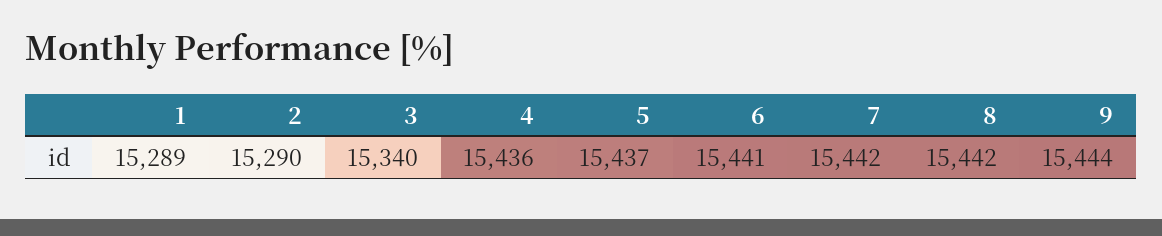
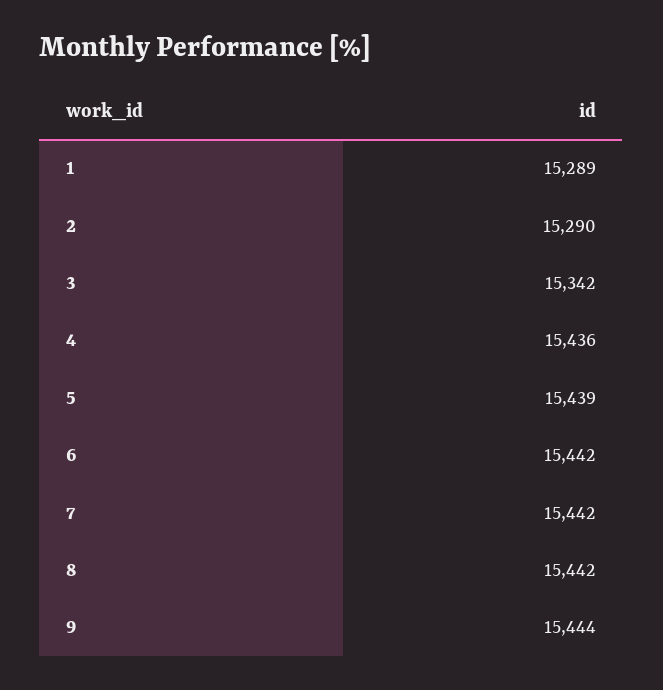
  {
    "1": 15289,
    "2": 15290,
-   "3": 15340,
+   "3": 15342,
    "4": 15436,
-   "5": 15437,
+   "5": 15439,
-   "6": 15441,
+   "6": 15442,
    "7": 15442,
    "8": 15442,
    "9": 15444
  }

